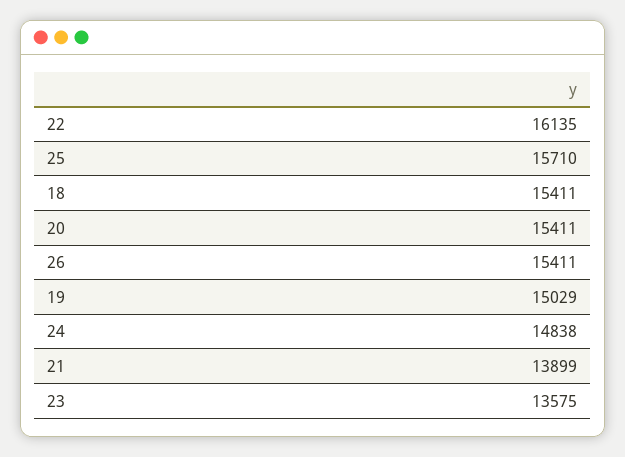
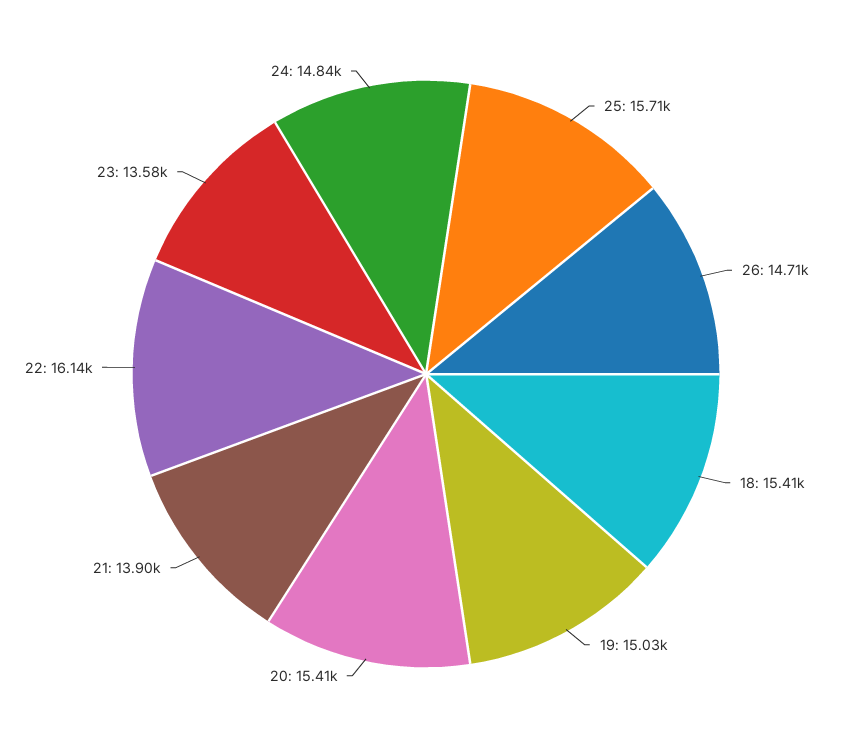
  {
    "22": 16135,
    "25": 15710,
    "18": 15411,
    "20": 15411,
-   "26": 15411,
+   "26": 14710,
    "19": 15029,
    "24": 14838,
    "21": 13899,
    "23": 13575
  }

